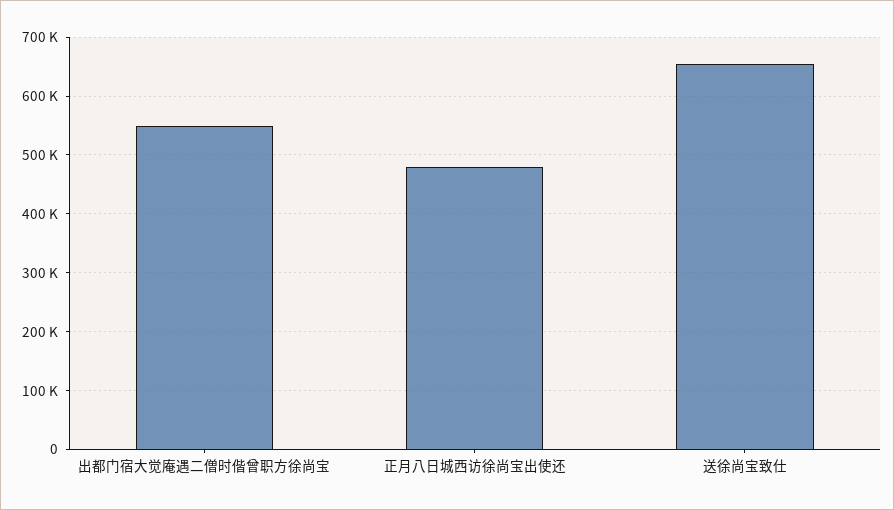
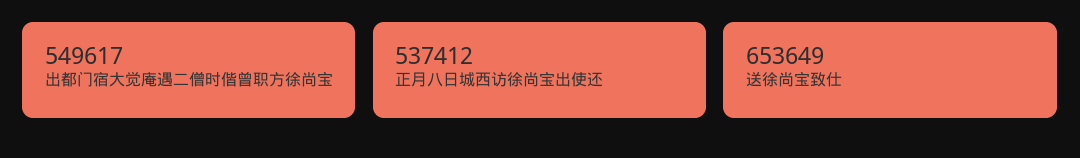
  {
    "出都门宿大觉庵遇二僧时偕曾职方徐尚宝": 549617,
-   "正月八日城西访徐尚宝出使还": 480000,
+   "正月八日城西访徐尚宝出使还": 537412,
    "送徐尚宝致仕": 653649
  }

